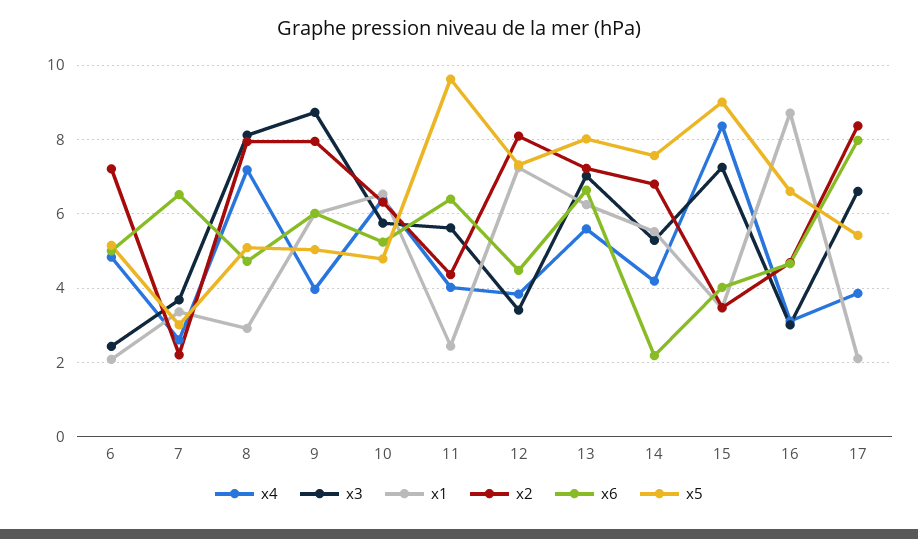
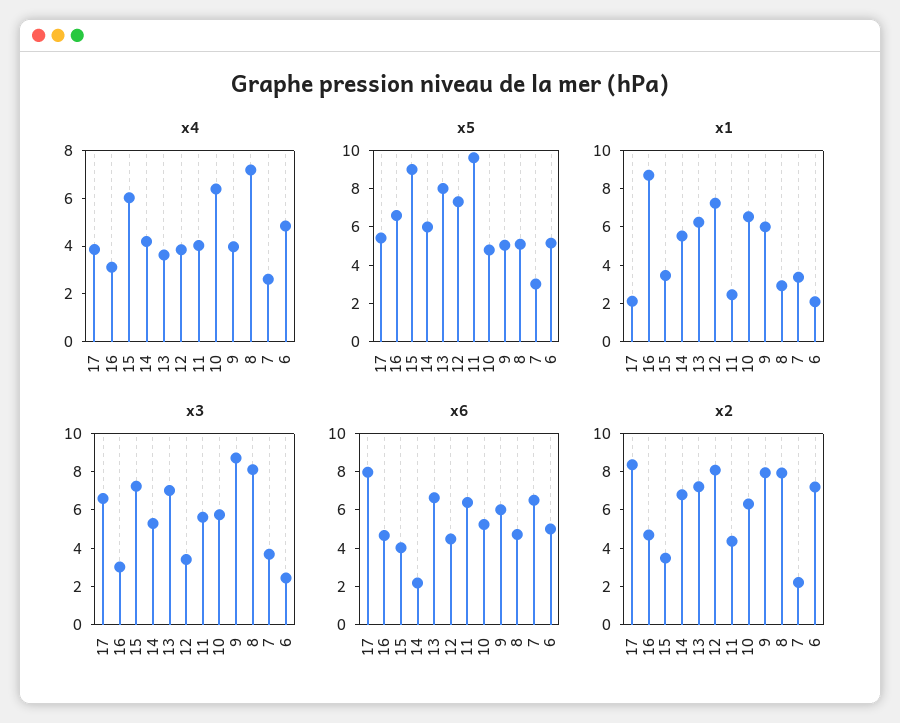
  {
    "x4": {
      "6": 4.8,
      "7": 2.6,
      "8": 7.2,
      "9": 4,
      "10": 6.4,
      "11": 4,
      "12": 3.8,
-     "13": 5.6,
+     "13": 3.5,
      "14": 4.2,
-     "15": 8.4,
+     "15": 6,
      "16": 3.2,
      "17": 3.8
    },
    "x3": {
      "6": 2.4,
      "7": 3.6,
      "8": 8.2,
      "9": 8.8,
      "10": 5.8,
      "11": 5.6,
      "12": 3.4,
      "13": 7,
      "14": 5.2,
      "15": 7.2,
      "16": 3,
      "17": 6.6
    },
    "x1": {
      "6": 2,
      "7": 3.4,
      "8": 3,
      "9": 6,
      "10": 6.6,
      "11": 2.4,
      "12": 7.2,
      "13": 6.2,
      "14": 5.6,
      "15": 3.4,
      "16": 8.8,
      "17": 2.2
    },
    "x2": {
      "6": 7.2,
      "7": 2.2,
      "8": 8,
      "9": 8,
      "10": 6.4,
      "11": 4.4,
      "12": 8,
      "13": 7.2,
      "14": 6.8,
      "15": 3.4,
      "16": 4.6,
      "17": 8.4
    },
    "x6": {
      "6": 5,
      "7": 6.6,
      "8": 4.8,
      "9": 6,
      "10": 5.2,
      "11": 6.4,
      "12": 4.4,
      "13": 6.6,
      "14": 2.2,
      "15": 4,
      "16": 4.6,
      "17": 8
    },
    "x5": {
      "6": 5.2,
      "7": 3,
      "8": 5,
      "9": 5,
      "10": 4.8,
      "11": 9.6,
      "12": 7.4,
      "13": 8,
-     "14": 7.6,
+     "14": 6,
      "15": 9,
      "16": 6.6,
      "17": 5.4
    }
  }

